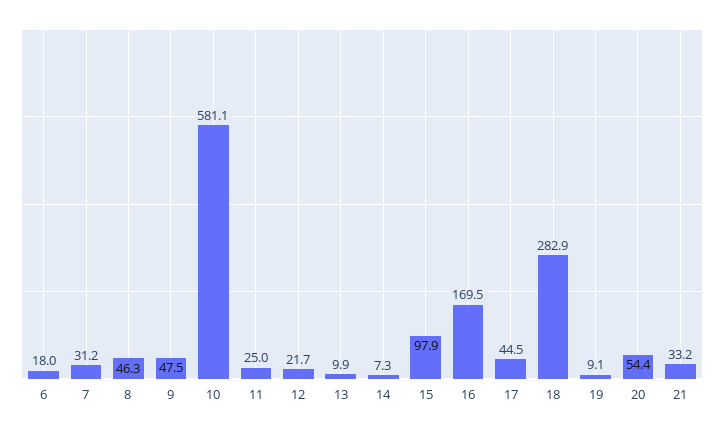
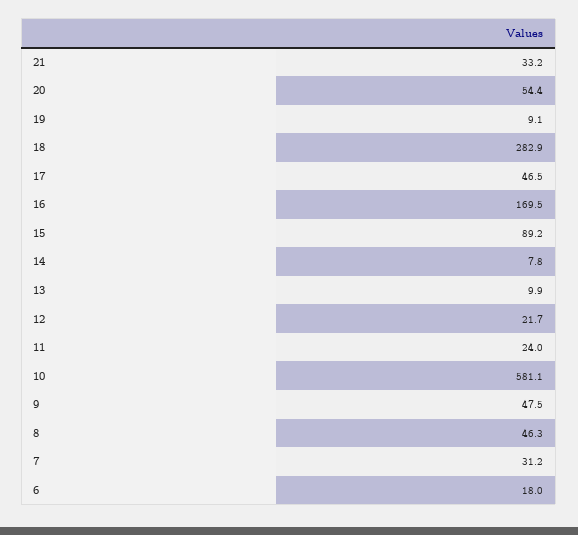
  {
    "6": 18,
    "7": 31.2,
    "8": 46.3,
    "9": 47.5,
    "10": 581.1,
-   "11": 25,
+   "11": 24,
    "12": 21.7,
    "13": 9.9,
-   "14": 7.3,
+   "14": 7.8,
-   "15": 97.9,
+   "15": 89.2,
    "16": 169.5,
-   "17": 44.5,
+   "17": 46.5,
    "18": 282.9,
    "19": 9.1,
    "20": 54.4,
    "21": 33.2
  }

